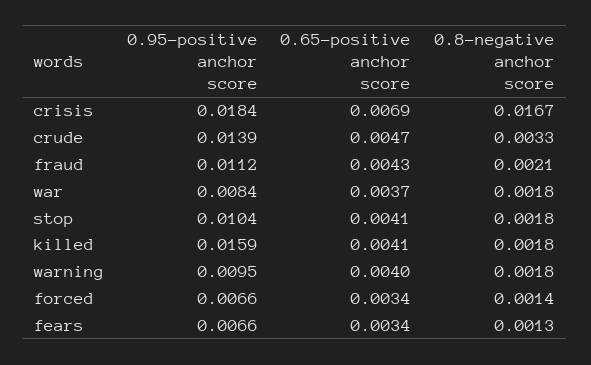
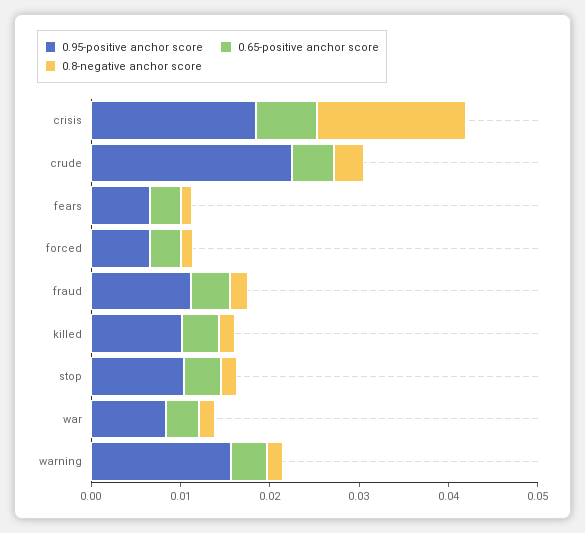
  {
    "0.95-positive anchor score": {
      "crisis": 0.0184,
-     "crude": 0.0139,
+     "crude": 0.022,
      "fraud": 0.0112,
      "war": 0.0084,
      "stop": 0.0104,
-     "killed": 0.0159,
+     "killed": 0.01,
-     "warning": 0.0095,
+     "warning": 0.016,
      "forced": 0.0066,
      "fears": 0.0066
    },
    "0.65-positive anchor score": {
      "crisis": 0.0069,
      "crude": 0.0047,
      "fraud": 0.0043,
      "war": 0.0037,
      "stop": 0.0041,
      "killed": 0.0041,
      "warning": 0.004,
      "forced": 0.0034,
      "fears": 0.0034
    },
    "0.8-negative anchor score": {
      "crisis": 0.0167,
      "crude": 0.0033,
      "fraud": 0.0021,
      "war": 0.0018,
      "stop": 0.0018,
      "killed": 0.0018,
      "warning": 0.0018,
      "forced": 0.0014,
      "fears": 0.0013
    }
  }

